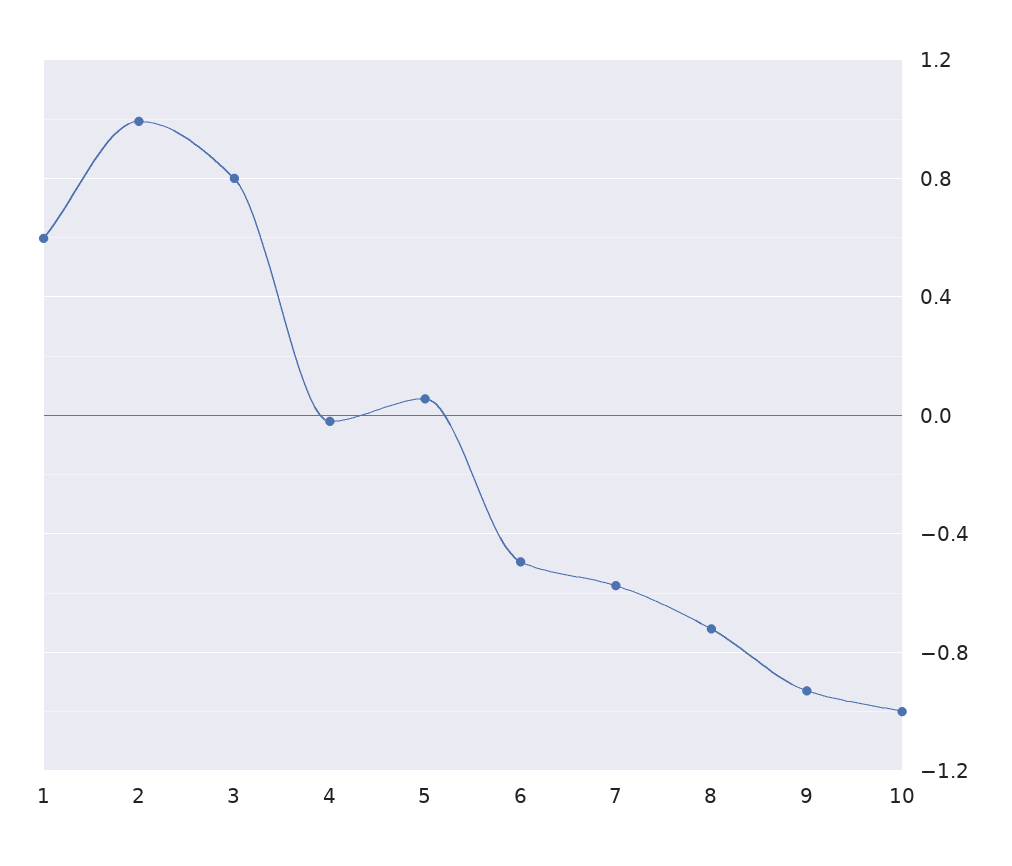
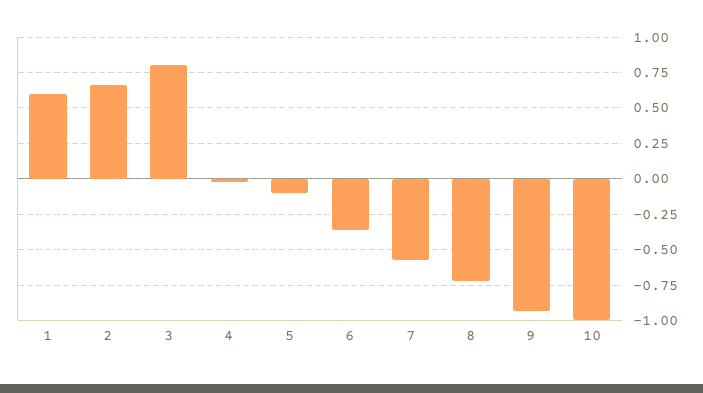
  {
    "1": 0.6,
-   "2": 1,
+   "2": 0.65,
    "3": 0.8,
    "4": 0,
-   "5": 0.05,
+   "5": -0.1,
-   "6": -0.5,
+   "6": -0.35,
    "7": -0.6,
    "8": -0.7,
    "9": -0.95,
    "10": -1
  }

